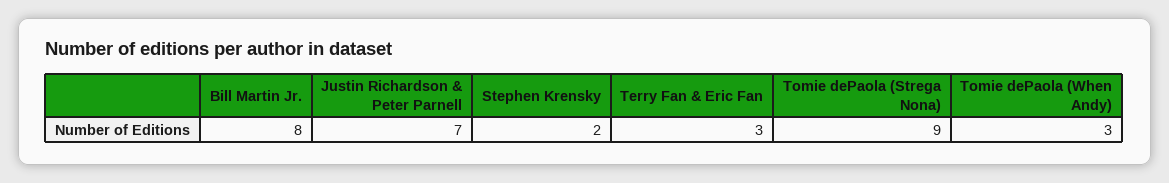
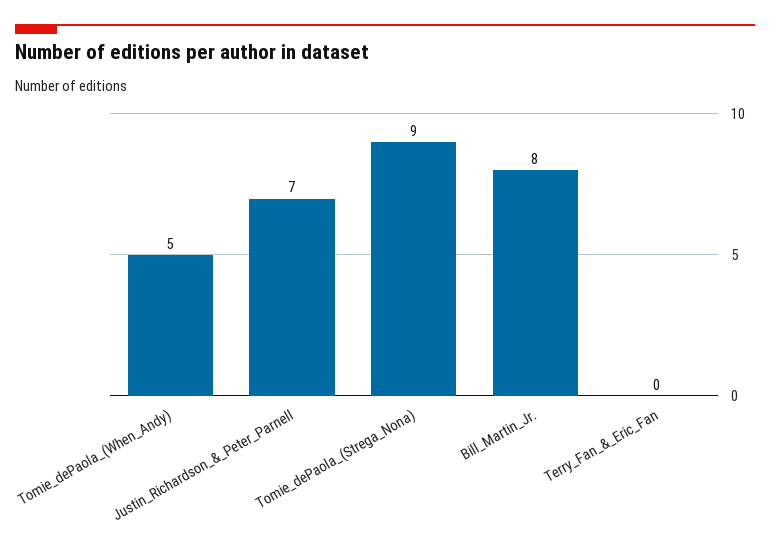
  {
    "Bill Martin Jr.": 8,
    "Justin Richardson & Peter Parnell": 7,
-   "Stephen Krensky": 2,
-   "Terry Fan & Eric Fan": 3,
+   "Terry Fan & Eric Fan": 0,
    "Tomie dePaola (Strega Nona)": 9,
-   "Tomie dePaola (When Andy)": 3
+   "Tomie dePaola (When Andy)": 5
  }

